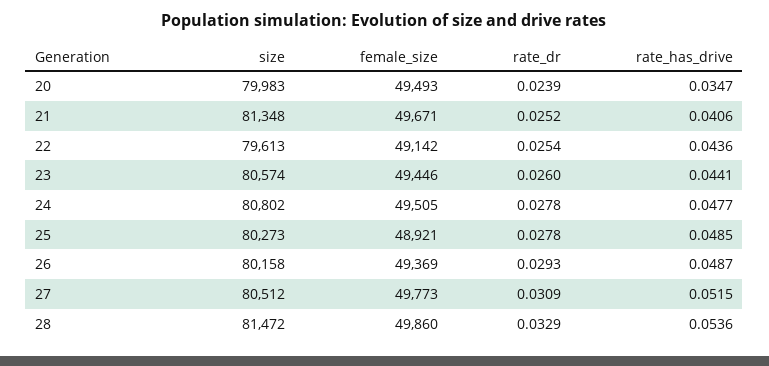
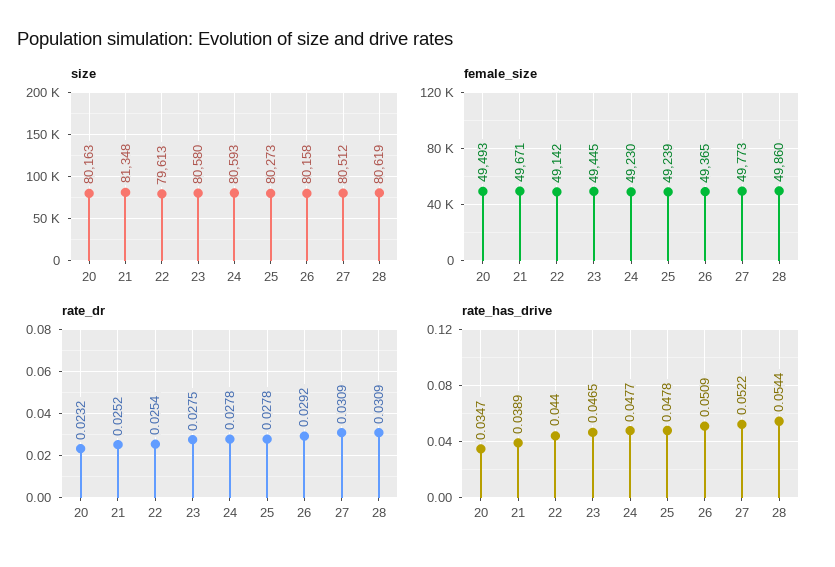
  {
    "size": {
-     "20": 79983,
+     "20": 80163,
      "21": 81348,
      "22": 79613,
-     "23": 80574,
+     "23": 80580,
-     "24": 80802,
+     "24": 80593,
      "25": 80273,
      "26": 80158,
      "27": 80512,
-     "28": 81472
+     "28": 80619
    },
    "female_size": {
      "20": 49493,
      "21": 49671,
      "22": 49142,
-     "23": 49446,
+     "23": 49445,
-     "24": 49505,
+     "24": 49230,
-     "25": 48921,
+     "25": 49239,
-     "26": 49369,
+     "26": 49365,
      "27": 49773,
      "28": 49860
    },
    "rate_dr": {
-     "20": 0.0239,
+     "20": 0.0232,
      "21": 0.0252,
      "22": 0.0254,
-     "23": 0.026,
+     "23": 0.0275,
      "24": 0.0278,
      "25": 0.0278,
-     "26": 0.0293,
+     "26": 0.0292,
      "27": 0.0309,
-     "28": 0.0329
+     "28": 0.0309
    },
    "rate_has_drive": {
      "20": 0.0347,
-     "21": 0.0406,
+     "21": 0.0389,
-     "22": 0.0436,
+     "22": 0.044,
-     "23": 0.0441,
+     "23": 0.0465,
      "24": 0.0477,
-     "25": 0.0485,
+     "25": 0.0478,
-     "26": 0.0487,
+     "26": 0.0509,
-     "27": 0.0515,
+     "27": 0.0522,
-     "28": 0.0536
+     "28": 0.0544
    }
  }

